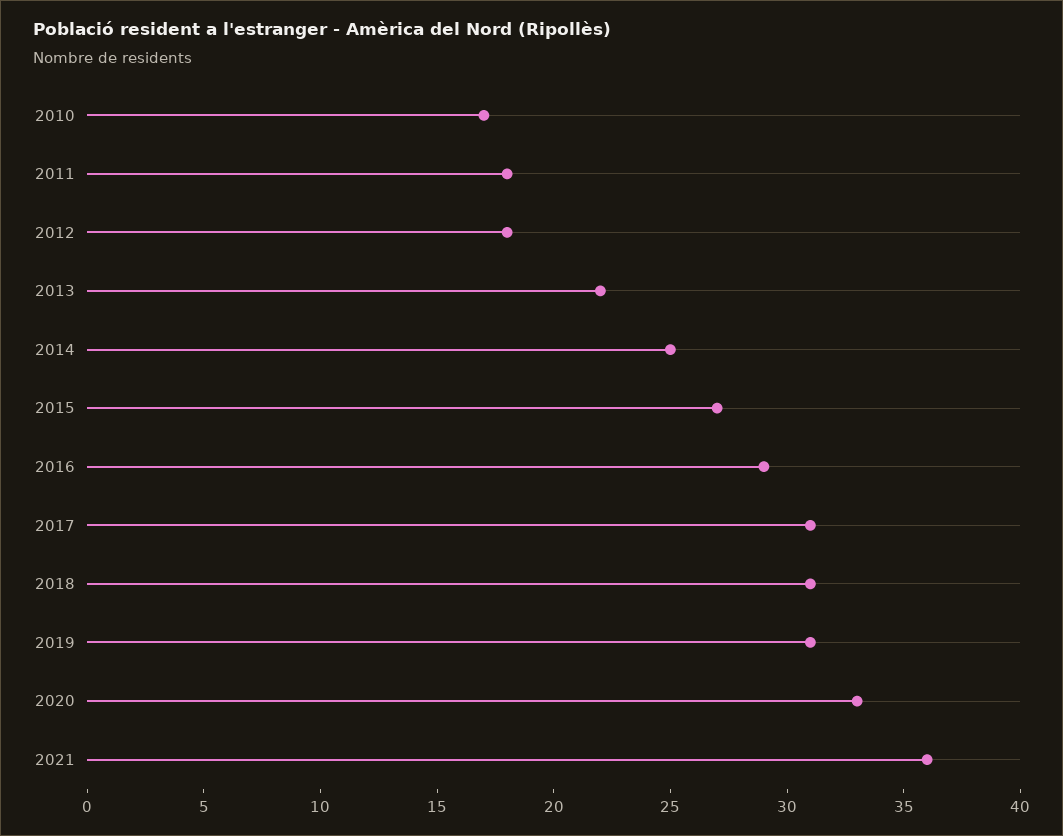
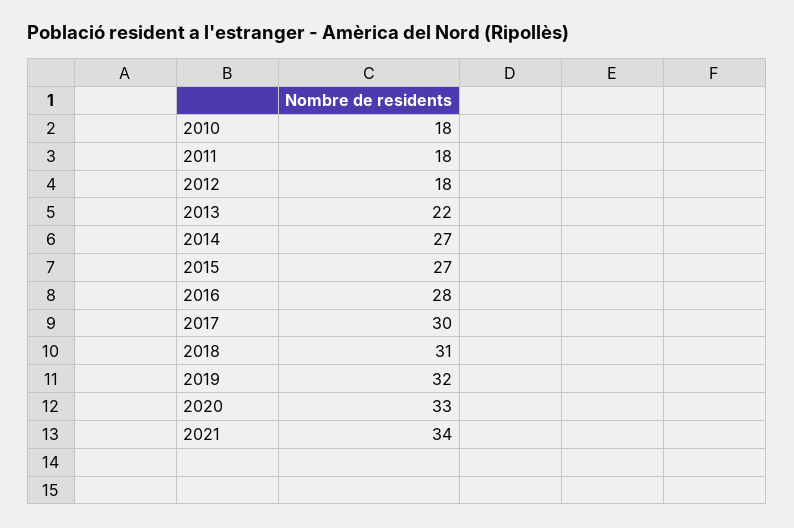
  {
-   "2010": 17,
+   "2010": 18,
    "2011": 18,
    "2012": 18,
    "2013": 22,
-   "2014": 25,
+   "2014": 27,
    "2015": 27,
-   "2016": 29,
+   "2016": 28,
-   "2017": 31,
+   "2017": 30,
    "2018": 31,
-   "2019": 31,
+   "2019": 32,
    "2020": 33,
-   "2021": 36
+   "2021": 34
  }

